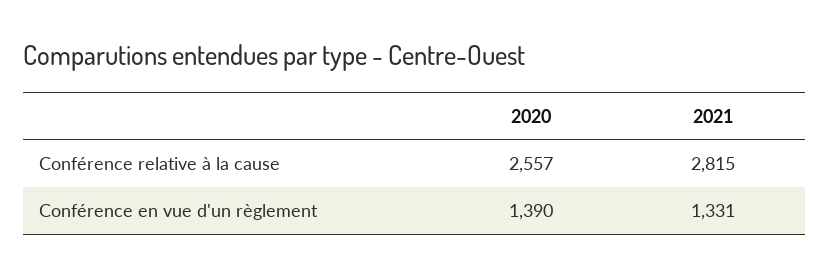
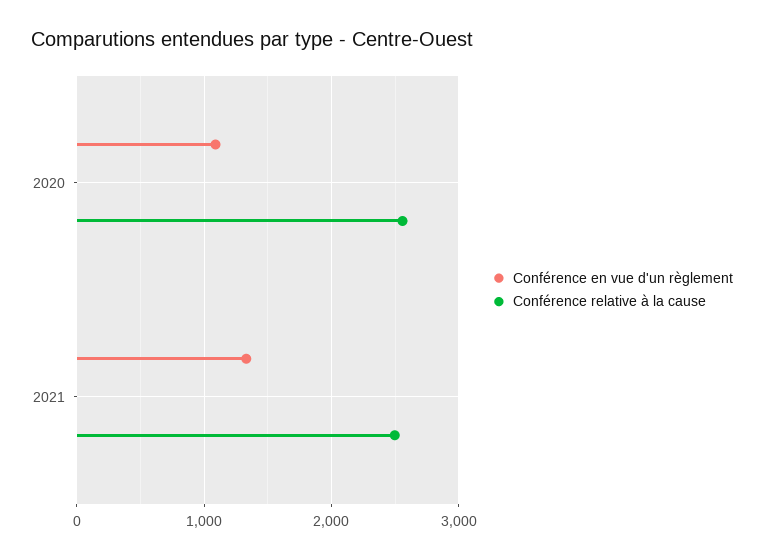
  {
    "Conférence relative à la cause": {
      "2020": 2557,
-     "2021": 2815
+     "2021": 2500
    },
    "Conférence en vue d'un règlement": {
-     "2020": 1390,
+     "2020": 1100,
      "2021": 1331
    }
  }

